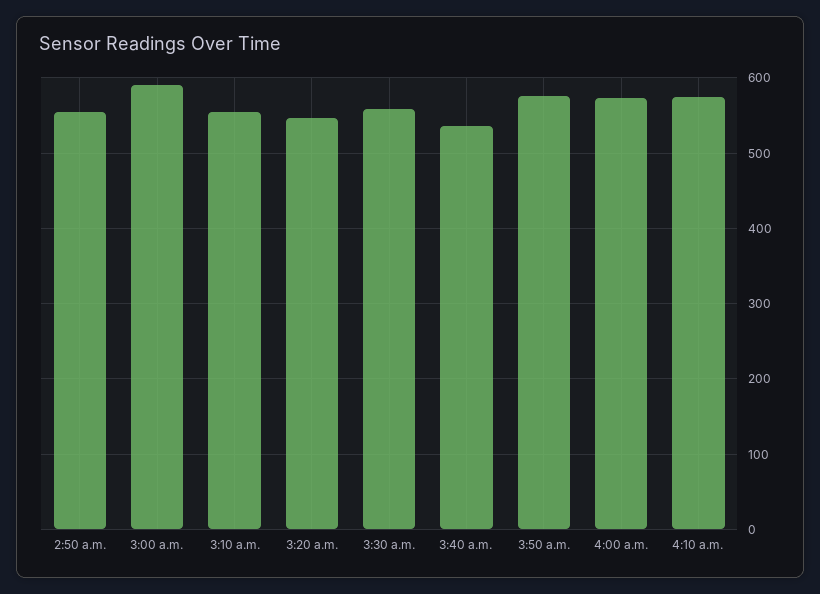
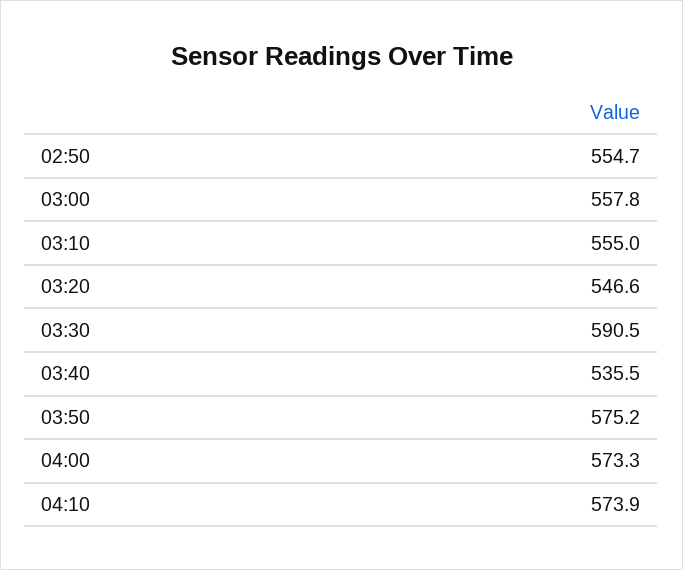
  {
    "2:50 a.m.": 554.7,
-   "3:00 a.m.": 590,
+   "3:00 a.m.": 557.8,
    "3:10 a.m.": 555,
    "3:20 a.m.": 546.6,
-   "3:30 a.m.": 560,
+   "3:30 a.m.": 590.5,
    "3:40 a.m.": 535.5,
    "3:50 a.m.": 575.2,
    "4:00 a.m.": 573.3,
    "4:10 a.m.": 573.9
  }

